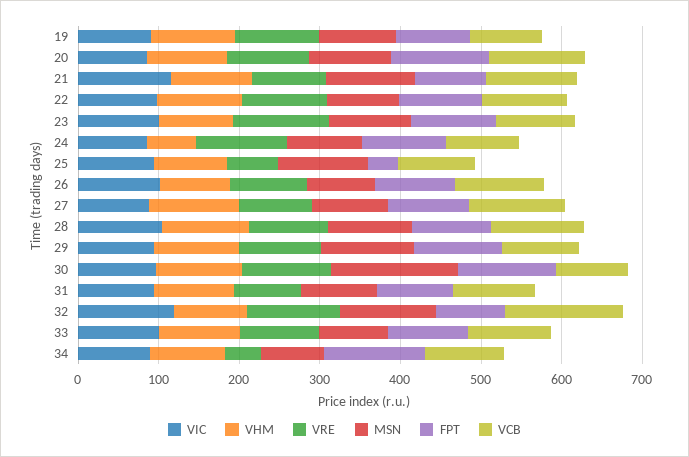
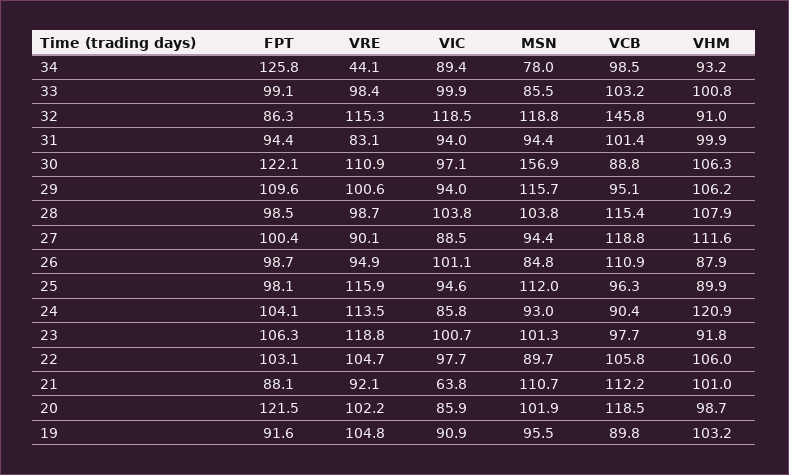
  {
    "VIC": {
      "19": 90.9,
      "20": 85.9,
-     "21": 120,
+     "21": 63.8,
      "22": 97.7,
      "23": 100.7,
      "24": 85.8,
      "25": 94.6,
      "26": 101.1,
      "27": 88.5,
      "28": 103.8,
      "29": 94,
      "30": 97.1,
      "31": 94,
      "32": 118.5,
      "33": 99.9,
      "34": 89.4
    },
    "VHM": {
      "19": 103.2,
      "20": 98.7,
      "21": 101,
      "22": 106,
      "23": 91.8,
-     "24": 60,
+     "24": 120.9,
      "25": 89.9,
      "26": 87.9,
      "27": 111.6,
      "28": 107.9,
      "29": 106.2,
      "30": 106.3,
      "31": 99.9,
      "32": 91,
      "33": 100.8,
      "34": 93.2
    },
    "VRE": {
      "19": 104.8,
      "20": 102.2,
      "21": 92.1,
      "22": 104.7,
      "23": 118.8,
      "24": 113.5,
-     "25": 60,
+     "25": 115.9,
      "26": 94.9,
      "27": 90.1,
      "28": 98.7,
      "29": 100.6,
      "30": 110.9,
      "31": 83.1,
      "32": 115.3,
      "33": 98.4,
      "34": 44.1
    },
    "MSN": {
      "19": 95.5,
      "20": 101.9,
      "21": 110.7,
      "22": 89.7,
      "23": 101.3,
      "24": 93,
      "25": 112,
      "26": 84.8,
      "27": 94.4,
      "28": 103.8,
      "29": 115.7,
      "30": 156.9,
      "31": 94.4,
      "32": 118.8,
      "33": 85.5,
      "34": 78
    },
    "FPT": {
      "19": 91.6,
      "20": 121.5,
      "21": 88.1,
      "22": 103.1,
      "23": 106.3,
      "24": 104.1,
-     "25": 40,
+     "25": 98.1,
      "26": 98.7,
      "27": 100.4,
      "28": 98.5,
      "29": 109.6,
      "30": 122.1,
      "31": 94.4,
      "32": 86.3,
      "33": 99.1,
      "34": 125.8
    },
    "VCB": {
      "19": 89.8,
      "20": 118.5,
      "21": 112.2,
      "22": 105.8,
      "23": 97.7,
      "24": 90.4,
      "25": 96.3,
      "26": 110.9,
      "27": 118.8,
      "28": 115.4,
      "29": 95.1,
      "30": 88.8,
      "31": 101.4,
      "32": 145.8,
      "33": 103.2,
      "34": 98.5
    }
  }

